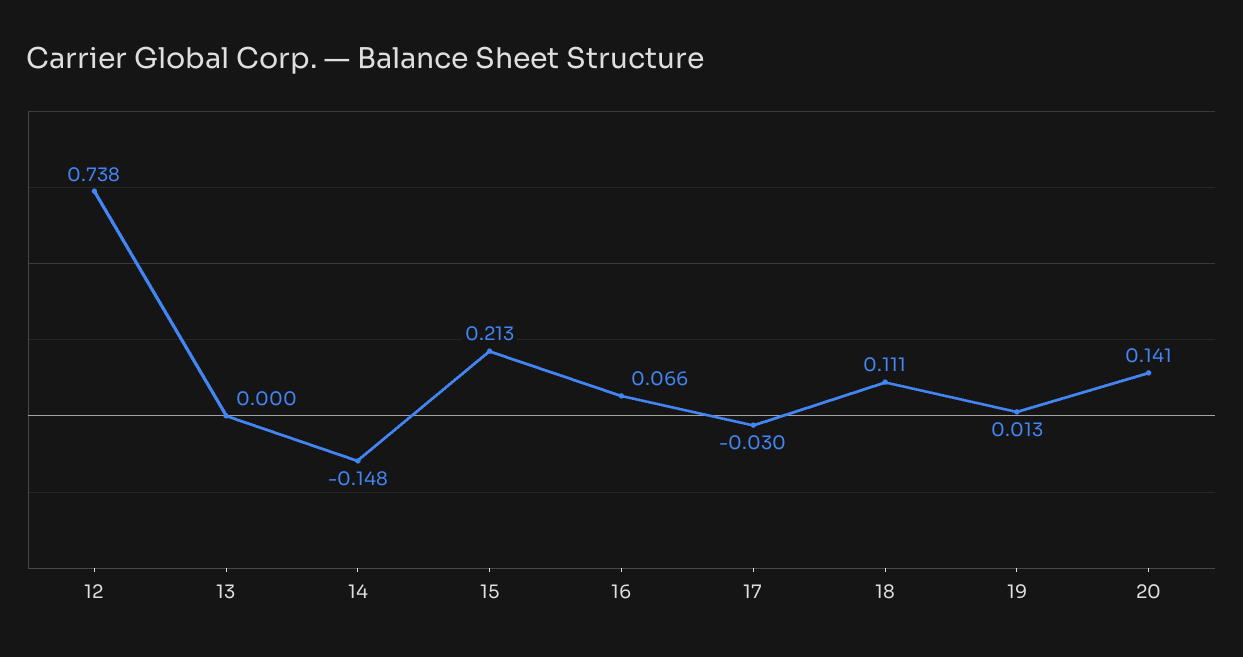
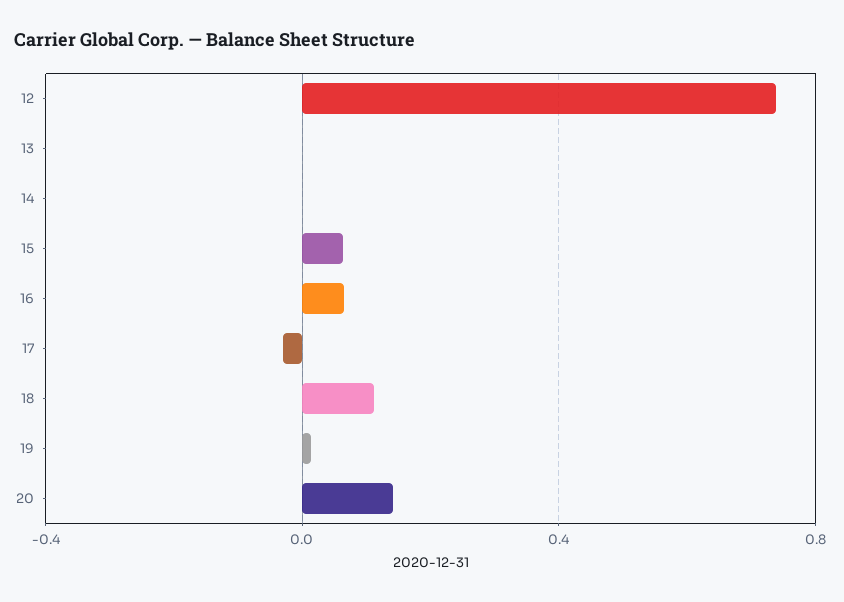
  {
    "12": 0.738,
    "13": 0,
-   "14": -0.148,
+   "14": 0,
-   "15": 0.213,
+   "15": 0.05,
    "16": 0.066,
    "17": -0.03,
    "18": 0.111,
    "19": 0.013,
    "20": 0.141
  }

